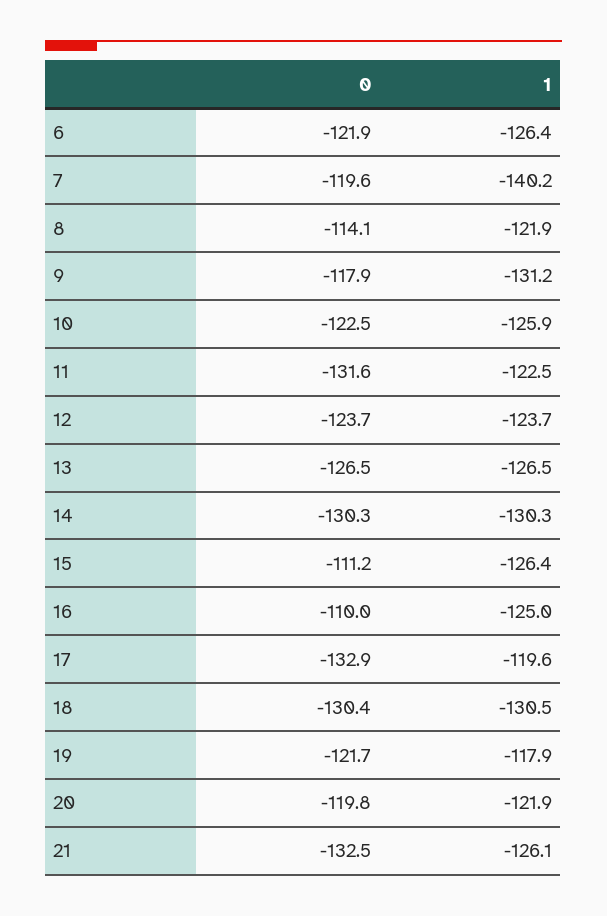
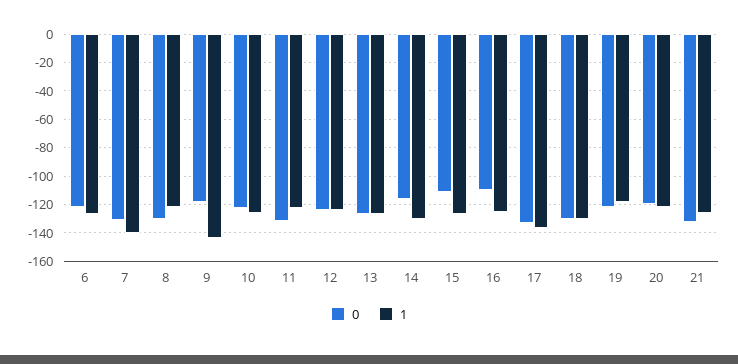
  {
    "0": {
      "6": -121.9,
-     "7": -119.6,
+     "7": -130,
-     "8": -114.1,
+     "8": -130,
      "9": -117.9,
      "10": -122.5,
      "11": -131.6,
      "12": -123.7,
      "13": -126.5,
-     "14": -130.3,
+     "14": -115,
      "15": -111.2,
      "16": -110,
      "17": -132.9,
      "18": -130.4,
      "19": -121.7,
      "20": -119.8,
      "21": -132.5
    },
    "1": {
      "6": -126.4,
      "7": -140.2,
      "8": -121.9,
-     "9": -131.2,
+     "9": -145,
      "10": -125.9,
      "11": -122.5,
      "12": -123.7,
      "13": -126.5,
      "14": -130.3,
      "15": -126.4,
      "16": -125,
-     "17": -119.6,
+     "17": -135,
      "18": -130.5,
      "19": -117.9,
      "20": -121.9,
      "21": -126.1
    }
  }

